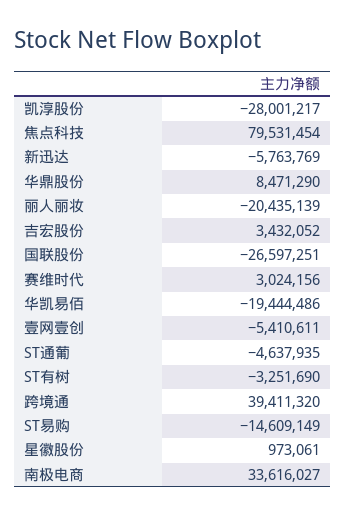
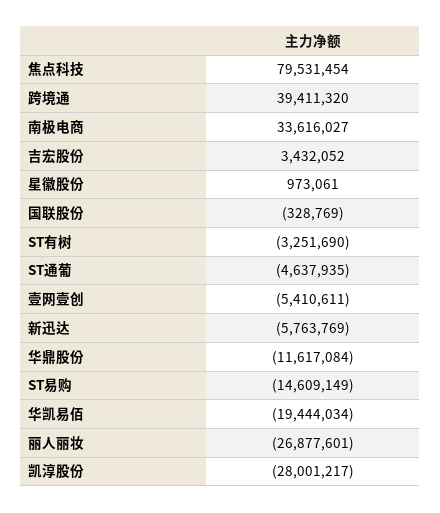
  {
    "凯淳股份": -28001217,
    "焦点科技": 79531454,
    "新迅达": -5763769,
-   "华鼎股份": 8471290,
+   "华鼎股份": -11617084,
-   "丽人丽妆": -20435139,
+   "丽人丽妆": -26877601,
    "吉宏股份": 3432052,
-   "国联股份": -26597251,
+   "国联股份": -328769,
-   "赛维时代": 3024156,
-   "华凯易佰": -19444486,
+   "华凯易佰": -19444034,
    "壹网壹创": -5410611,
    "ST通葡": -4637935,
    "ST有树": -3251690,
    "跨境通": 39411320,
    "ST易购": -14609149,
    "星徽股份": 973061,
    "南极电商": 33616027
  }

